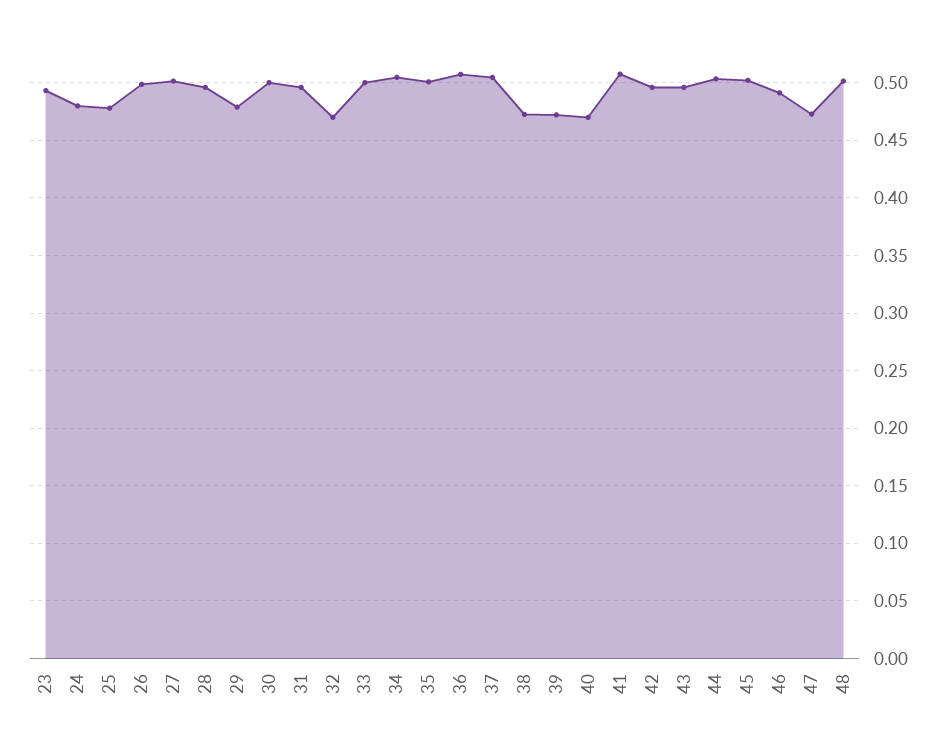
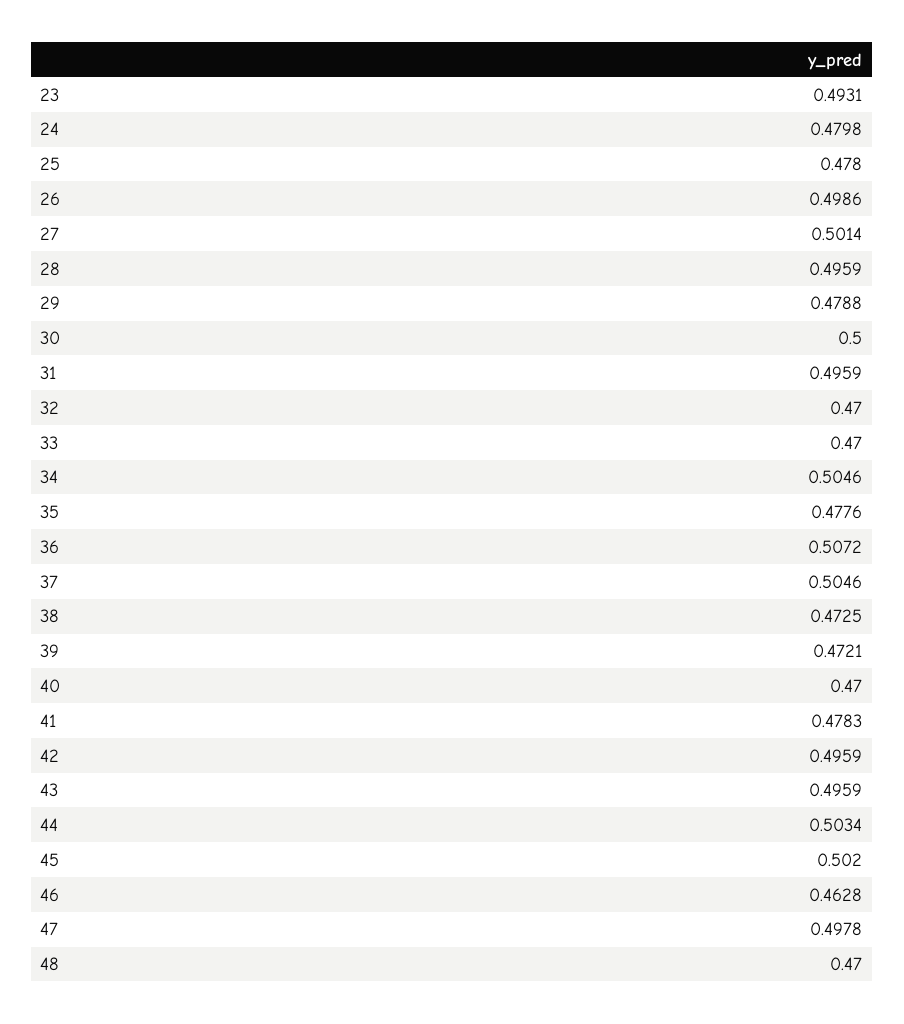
  {
    "23": 0.4931,
    "24": 0.4798,
    "25": 0.478,
    "26": 0.4986,
    "27": 0.5014,
    "28": 0.4959,
    "29": 0.4788,
    "30": 0.5,
    "31": 0.4959,
    "32": 0.47,
-   "33": 0.5,
+   "33": 0.47,
    "34": 0.5046,
-   "35": 0.5,
+   "35": 0.4776,
    "36": 0.5072,
    "37": 0.5046,
    "38": 0.4725,
    "39": 0.4721,
    "40": 0.47,
-   "41": 0.51,
+   "41": 0.4783,
    "42": 0.4959,
    "43": 0.4959,
    "44": 0.5034,
    "45": 0.502,
-   "46": 0.49,
+   "46": 0.4628,
-   "47": 0.47,
+   "47": 0.4978,
-   "48": 0.5
+   "48": 0.47
  }

